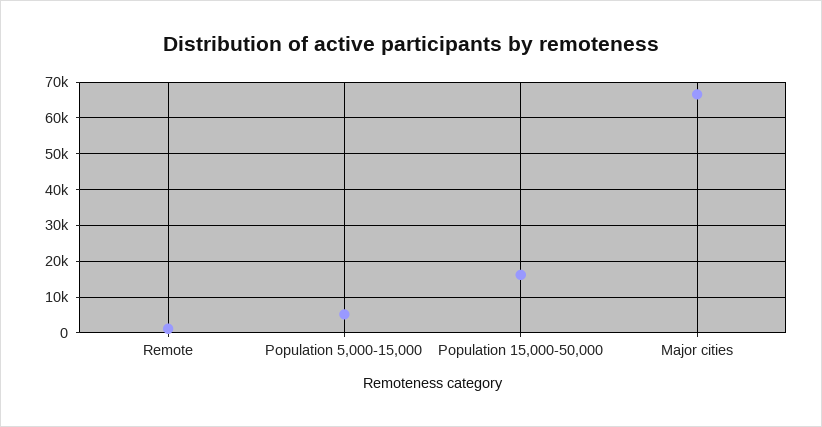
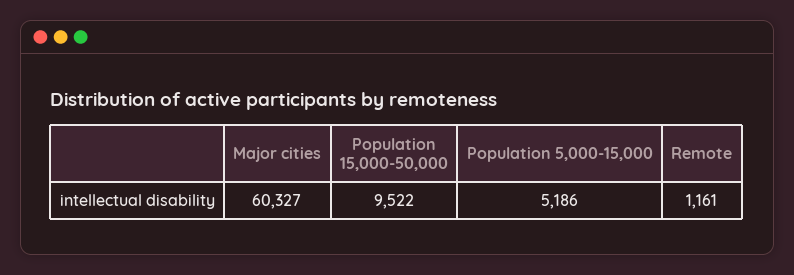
  {
    "Remote": 1161,
    "Population 5,000-15,000": 5186,
-   "Population 15,000-50,000": 16000,
+   "Population 15,000-50,000": 9522,
-   "Major cities": 66000
+   "Major cities": 60327
  }

